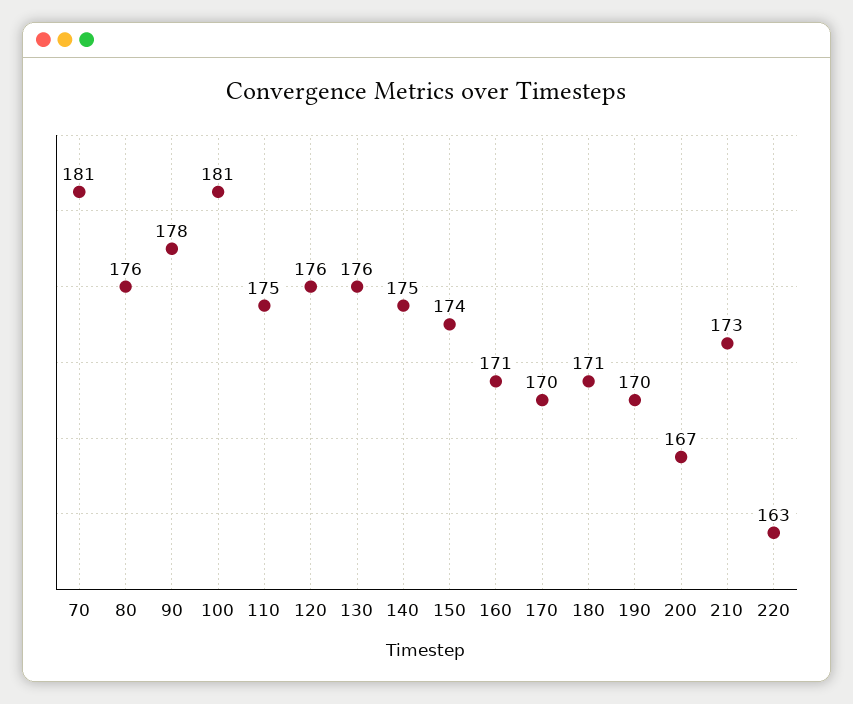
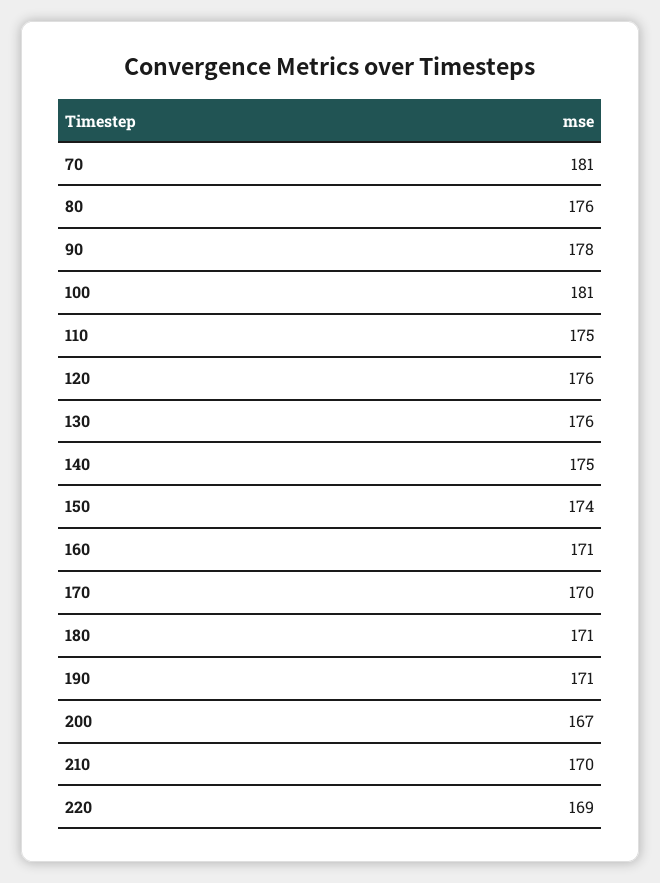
  {
    "70": 181,
    "80": 176,
    "90": 178,
    "100": 181,
    "110": 175,
    "120": 176,
    "130": 176,
    "140": 175,
    "150": 174,
    "160": 171,
    "170": 170,
    "180": 171,
-   "190": 170,
+   "190": 171,
    "200": 167,
-   "210": 173,
+   "210": 170,
-   "220": 163
+   "220": 169
  }

